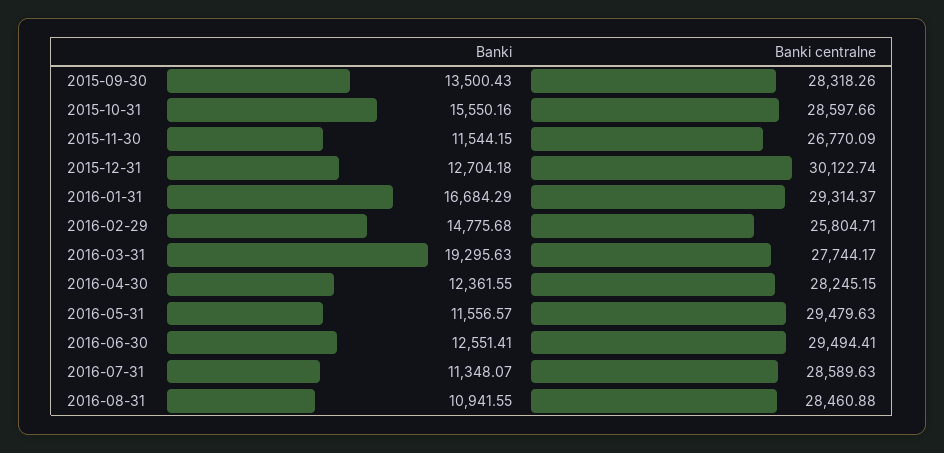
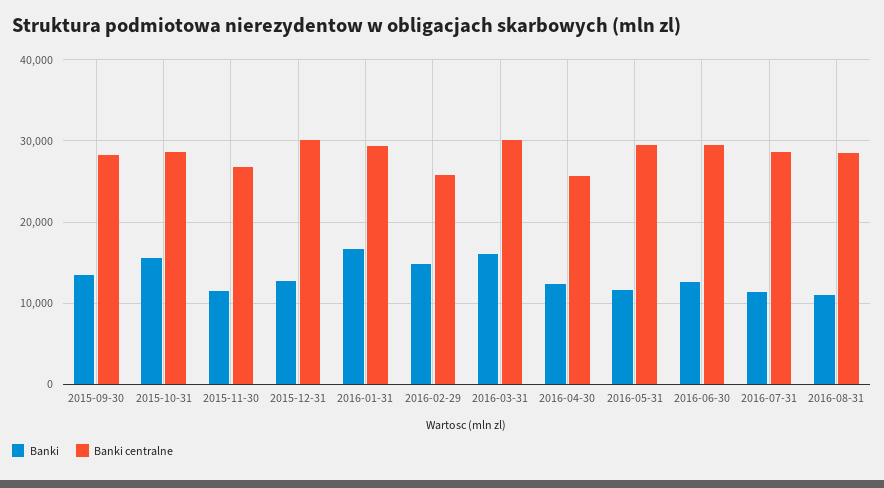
  {
    "Banki": {
      "2015-09-30": 13500.43,
      "2015-10-31": 15550.16,
      "2015-11-30": 11544.15,
      "2015-12-31": 12704.18,
      "2016-01-31": 16684.29,
      "2016-02-29": 14775.68,
-     "2016-03-31": 19295.63,
+     "2016-03-31": 16000,
      "2016-04-30": 12361.55,
      "2016-05-31": 11556.57,
      "2016-06-30": 12551.41,
      "2016-07-31": 11348.07,
      "2016-08-31": 10941.55
    },
    "Banki centralne": {
      "2015-09-30": 28318.26,
      "2015-10-31": 28597.66,
      "2015-11-30": 26770.09,
      "2015-12-31": 30122.74,
      "2016-01-31": 29314.37,
      "2016-02-29": 25804.71,
-     "2016-03-31": 27744.17,
+     "2016-03-31": 30000,
-     "2016-04-30": 28245.15,
+     "2016-04-30": 26000,
      "2016-05-31": 29479.63,
      "2016-06-30": 29494.41,
      "2016-07-31": 28589.63,
      "2016-08-31": 28460.88
    }
  }

